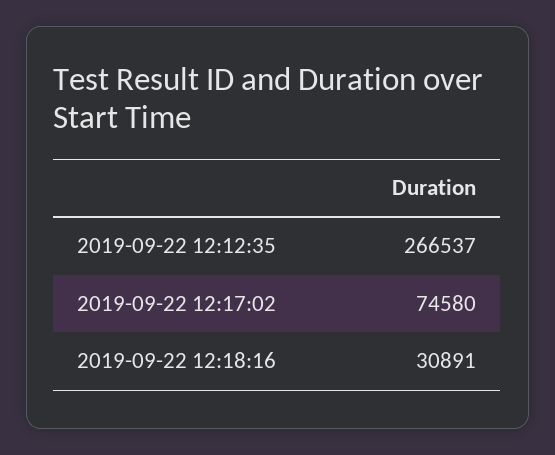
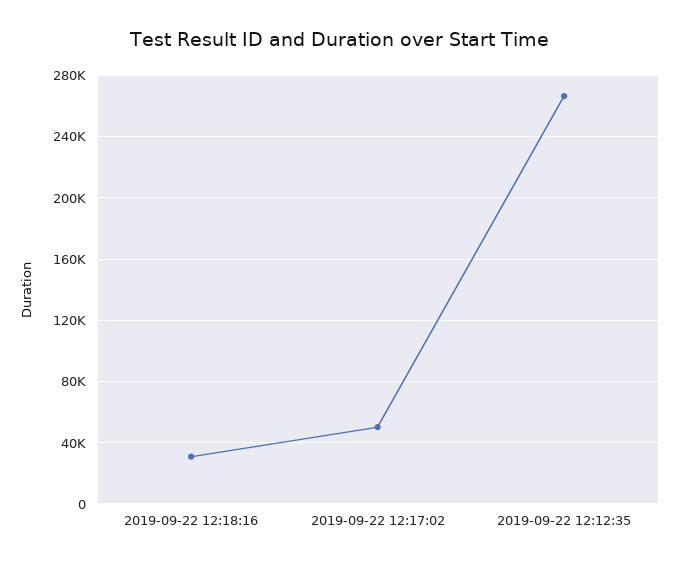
  {
    "2019-09-22 12:12:35": 266537,
-   "2019-09-22 12:17:02": 74580,
+   "2019-09-22 12:17:02": 50000,
    "2019-09-22 12:18:16": 30891
  }

